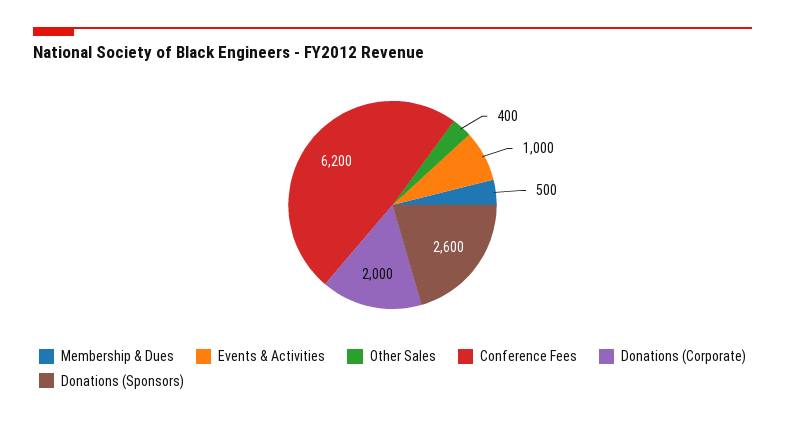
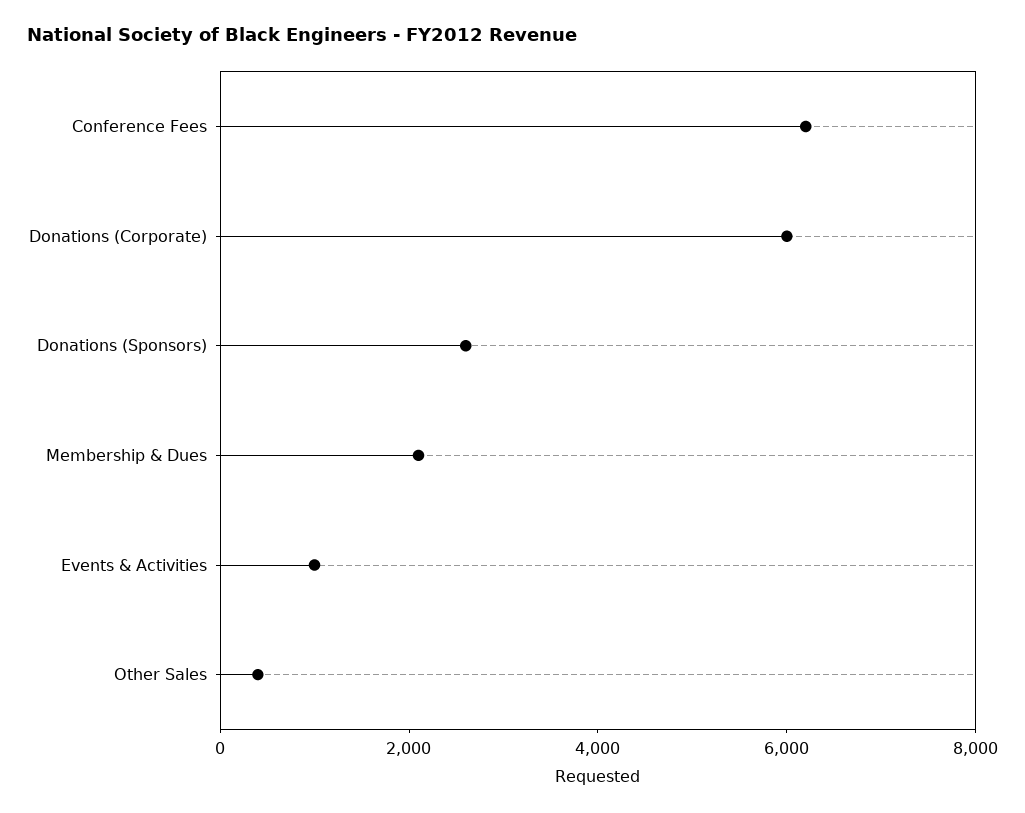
  {
-   "Membership & Dues": 500,
+   "Membership & Dues": 2000,
    "Events & Activities": 1000,
    "Other Sales": 400,
    "Conference Fees": 6200,
-   "Donations (Corporate)": 2000,
+   "Donations (Corporate)": 6000,
    "Donations (Sponsors)": 2600
  }

